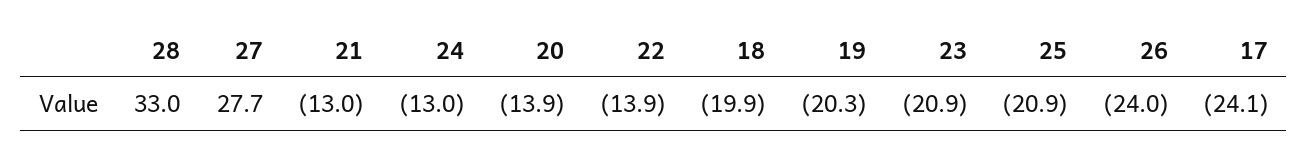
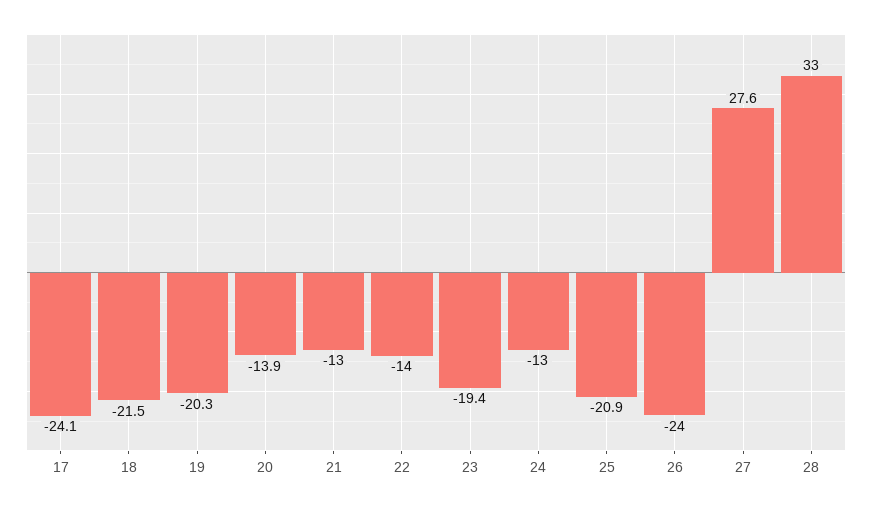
  {
    "28": 33,
-   "27": 27.7,
+   "27": 27.6,
    "21": -13,
    "24": -13,
    "20": -13.9,
-   "22": -13.9,
+   "22": -14,
-   "18": -19.9,
+   "18": -21.5,
    "19": -20.3,
-   "23": -20.9,
+   "23": -19.4,
    "25": -20.9,
    "26": -24,
    "17": -24.1
  }

